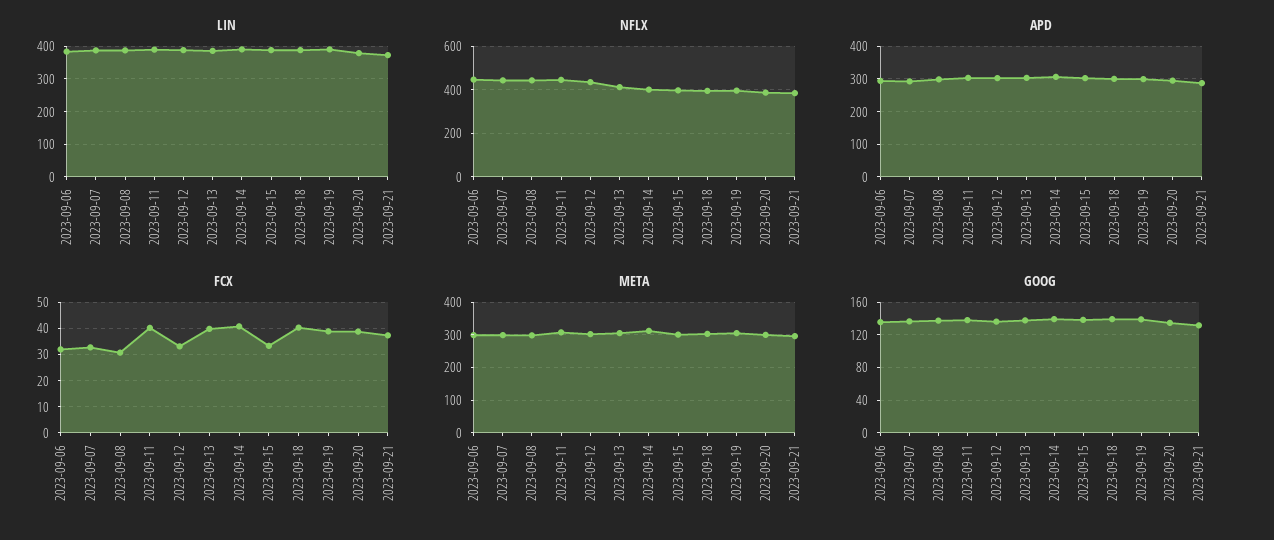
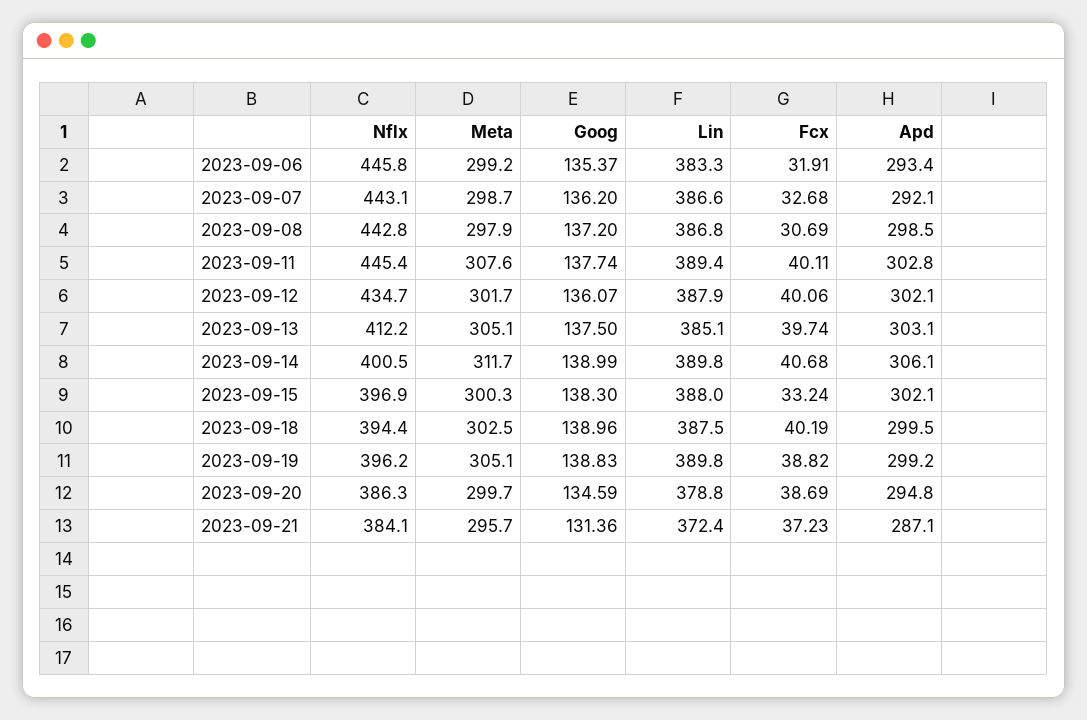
  {
    "LIN": {
      "2023-09-06": 383.3,
      "2023-09-07": 386.6,
      "2023-09-08": 386.8,
      "2023-09-11": 389.4,
      "2023-09-12": 387.9,
      "2023-09-13": 385.1,
      "2023-09-14": 389.8,
      "2023-09-15": 388,
      "2023-09-18": 387.5,
      "2023-09-19": 389.8,
      "2023-09-20": 378.8,
      "2023-09-21": 372.4
    },
    "NFLX": {
      "2023-09-06": 445.8,
      "2023-09-07": 443.1,
      "2023-09-08": 442.8,
      "2023-09-11": 445.4,
      "2023-09-12": 434.7,
      "2023-09-13": 412.2,
      "2023-09-14": 400.5,
      "2023-09-15": 396.9,
      "2023-09-18": 394.4,
      "2023-09-19": 396.2,
      "2023-09-20": 386.3,
      "2023-09-21": 384.1
    },
    "APD": {
      "2023-09-06": 293.4,
      "2023-09-07": 292.1,
      "2023-09-08": 298.5,
      "2023-09-11": 302.8,
      "2023-09-12": 302.1,
      "2023-09-13": 303.1,
      "2023-09-14": 306.1,
      "2023-09-15": 302.1,
      "2023-09-18": 299.5,
      "2023-09-19": 299.2,
      "2023-09-20": 294.8,
      "2023-09-21": 287.1
    },
    "FCX": {
      "2023-09-06": 31.91,
      "2023-09-07": 32.68,
      "2023-09-08": 30.69,
      "2023-09-11": 40.11,
-     "2023-09-12": 32.5,
+     "2023-09-12": 40.06,
      "2023-09-13": 39.74,
      "2023-09-14": 40.68,
      "2023-09-15": 33.24,
      "2023-09-18": 40.19,
      "2023-09-19": 38.82,
      "2023-09-20": 38.69,
      "2023-09-21": 37.23
    },
    "META": {
      "2023-09-06": 299.2,
      "2023-09-07": 298.7,
      "2023-09-08": 297.9,
      "2023-09-11": 307.6,
      "2023-09-12": 301.7,
      "2023-09-13": 305.1,
      "2023-09-14": 311.7,
      "2023-09-15": 300.3,
      "2023-09-18": 302.5,
      "2023-09-19": 305.1,
      "2023-09-20": 299.7,
      "2023-09-21": 295.7
    },
    "GOOG": {
      "2023-09-06": 135.37,
      "2023-09-07": 136.2,
      "2023-09-08": 137.2,
      "2023-09-11": 137.74,
      "2023-09-12": 136.07,
      "2023-09-13": 137.5,
      "2023-09-14": 138.99,
      "2023-09-15": 138.3,
      "2023-09-18": 138.96,
      "2023-09-19": 138.83,
      "2023-09-20": 134.59,
      "2023-09-21": 131.36
    }
  }

